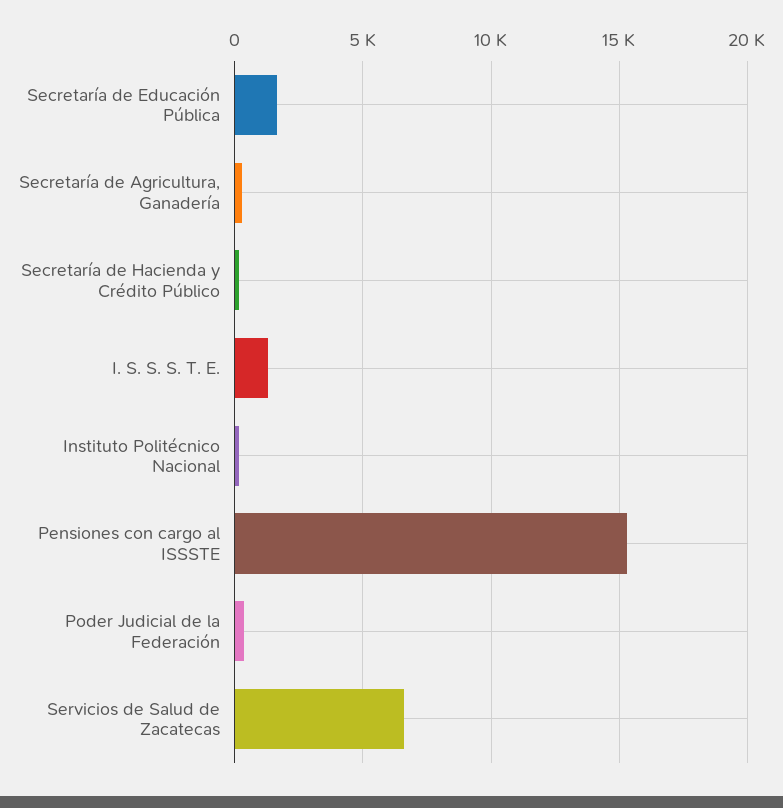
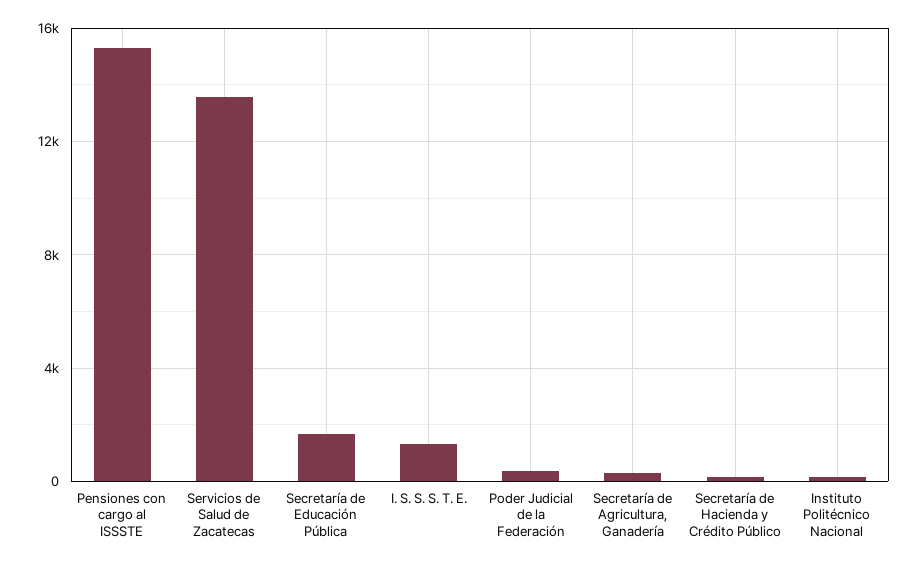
  {
    "Secretaría de Educación Pública": 1500,
    "Secretaría de Agricultura, Ganadería": 500,
    "Secretaría de Hacienda y Crédito Público": 0,
    "I. S. S. S. T. E.": 1500,
    "Instituto Politécnico Nacional": 0,
    "Pensiones con cargo al ISSSTE": 15500,
    "Poder Judicial de la Federación": 500,
-   "Servicios de Salud de Zacatecas": 6500
+   "Servicios de Salud de Zacatecas": 13500
  }

